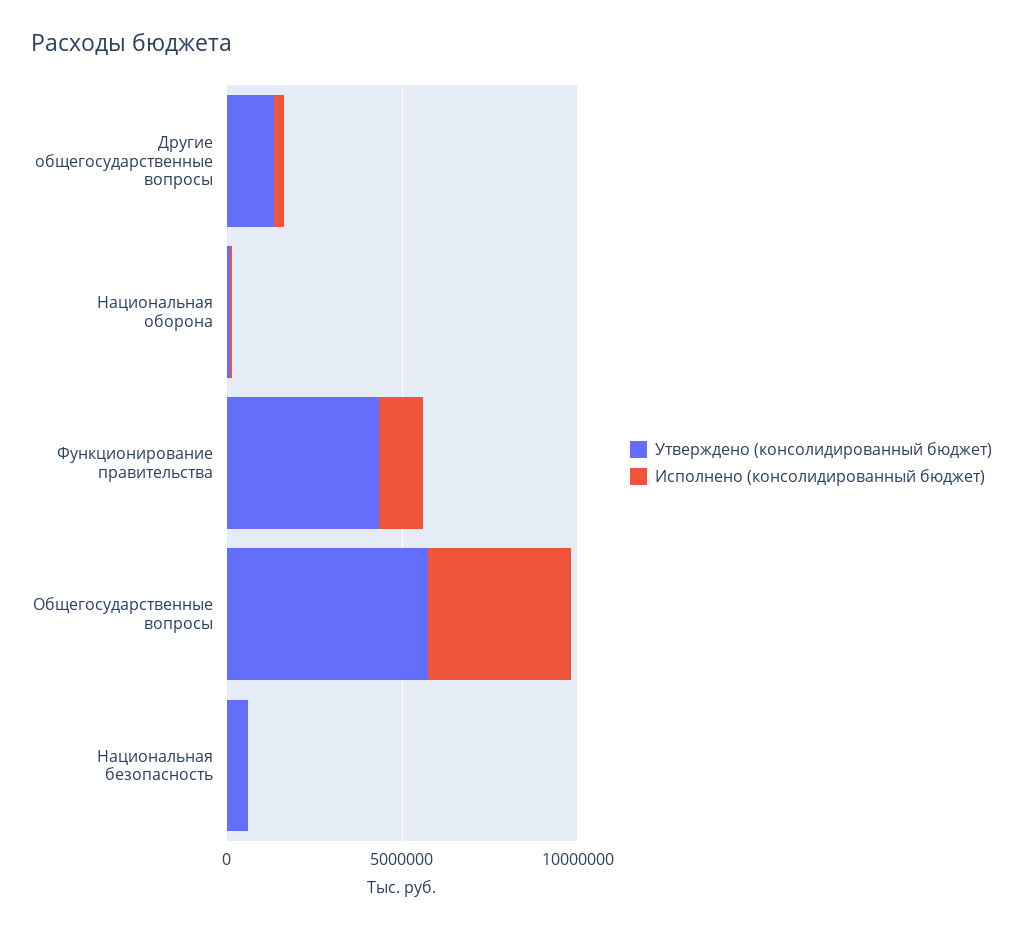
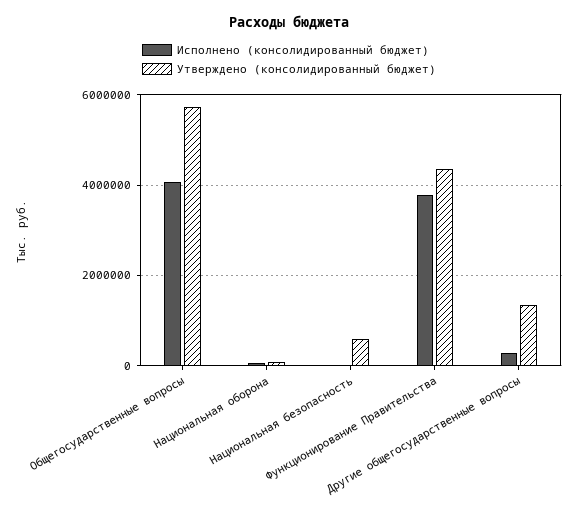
  {
    "Утверждено (консолидированный бюджет)": {
      "Другие общегосударственные вопросы": 1400000,
      "Национальная оборона": 0,
      "Функционирование правительства": 4400000,
      "Общегосударственные вопросы": 5800000,
      "Национальная безопасность": 600000
    },
    "Исполнено (консолидированный бюджет)": {
      "Другие общегосударственные вопросы": 200000,
      "Национальная оборона": 0,
-     "Функционирование правительства": 1000000,
+     "Функционирование правительства": 3800000,
      "Общегосударственные вопросы": 4000000,
      "Национальная безопасность": 0
    }
  }

